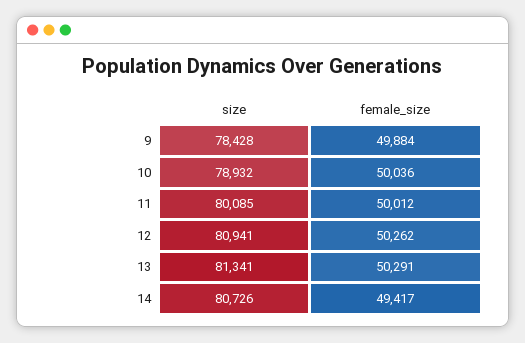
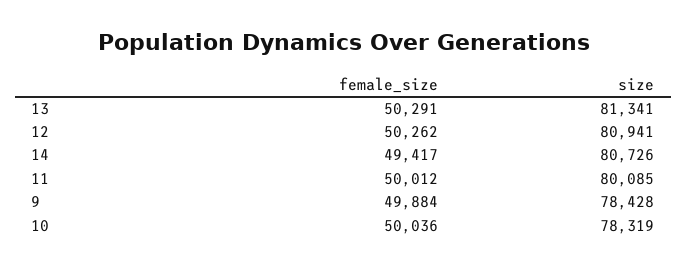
  {
    "size": {
      "9": 78428,
-     "10": 78932,
+     "10": 78319,
      "11": 80085,
      "12": 80941,
      "13": 81341,
      "14": 80726
    },
    "female_size": {
      "9": 49884,
      "10": 50036,
      "11": 50012,
      "12": 50262,
      "13": 50291,
      "14": 49417
    }
  }

